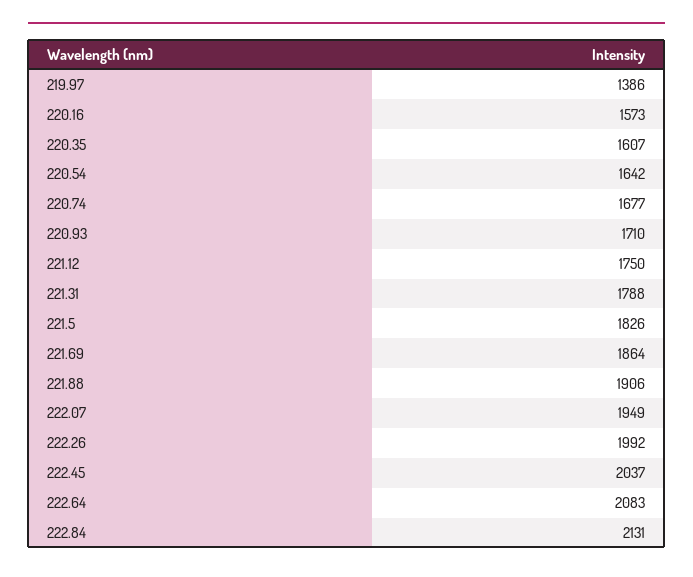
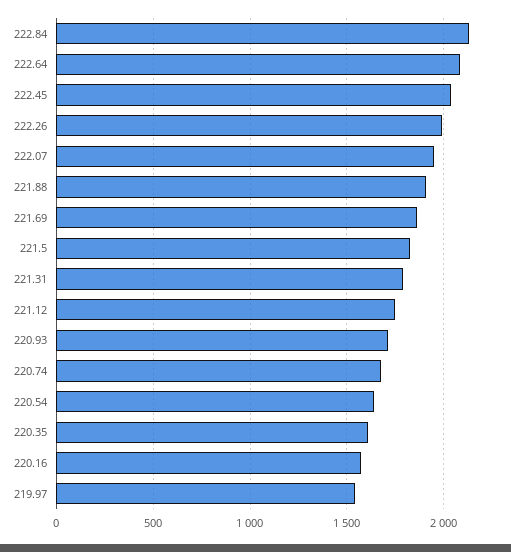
  {
-   "219.97": 1386,
+   "219.97": 1550,
    "220.16": 1573,
    "220.35": 1607,
    "220.54": 1642,
    "220.74": 1677,
    "220.93": 1710,
    "221.12": 1750,
    "221.31": 1788,
    "221.5": 1826,
    "221.69": 1864,
    "221.88": 1906,
    "222.07": 1949,
    "222.26": 1992,
    "222.45": 2037,
    "222.64": 2083,
    "222.84": 2131
  }

